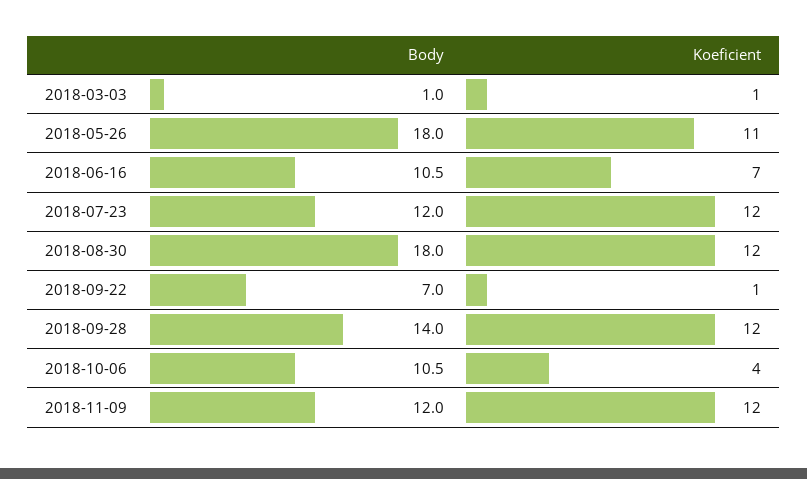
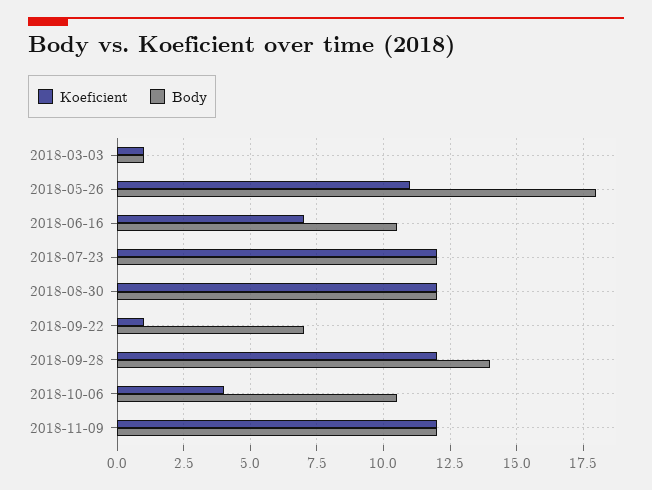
  {
    "Body": {
      "2018-03-03": 1,
      "2018-05-26": 18,
      "2018-06-16": 10.5,
      "2018-07-23": 12,
-     "2018-08-30": 18,
+     "2018-08-30": 12,
      "2018-09-22": 7,
      "2018-09-28": 14,
      "2018-10-06": 10.5,
      "2018-11-09": 12
    },
    "Koeficient": {
      "2018-03-03": 1,
      "2018-05-26": 11,
      "2018-06-16": 7,
      "2018-07-23": 12,
      "2018-08-30": 12,
      "2018-09-22": 1,
      "2018-09-28": 12,
      "2018-10-06": 4,
      "2018-11-09": 12
    }
  }

